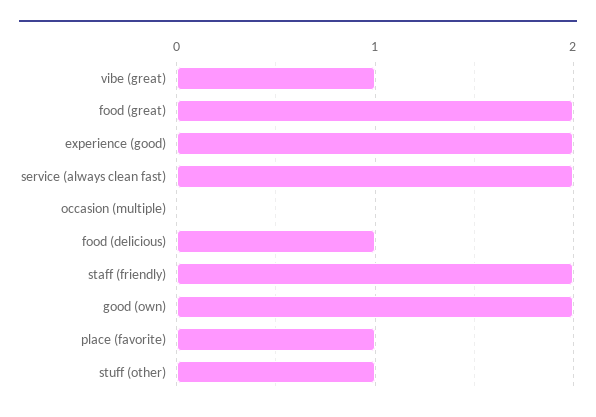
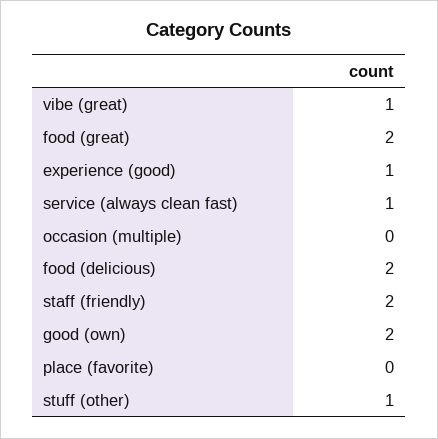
  {
    "vibe (great)": 1,
    "food (great)": 2,
-   "experience (good)": 2,
+   "experience (good)": 1,
-   "service (always clean fast)": 2,
+   "service (always clean fast)": 1,
    "occasion (multiple)": 0,
-   "food (delicious)": 1,
+   "food (delicious)": 2,
    "staff (friendly)": 2,
    "good (own)": 2,
-   "place (favorite)": 1,
+   "place (favorite)": 0,
    "stuff (other)": 1
  }

